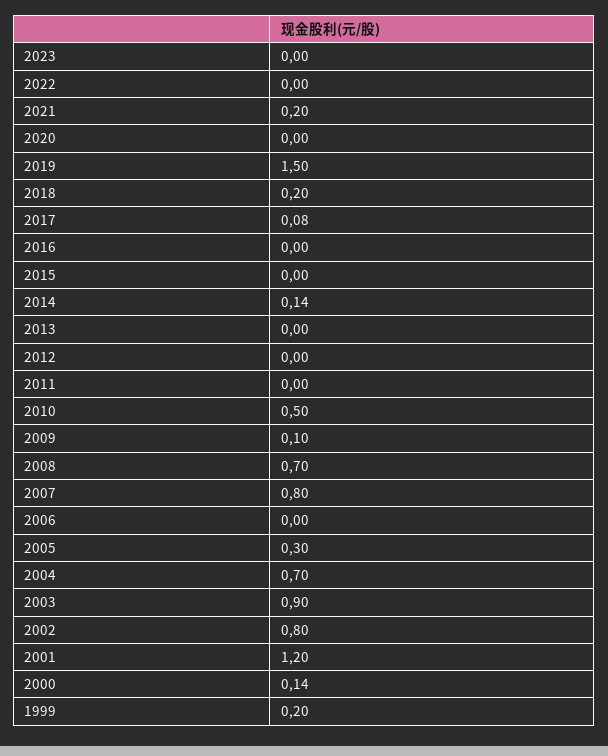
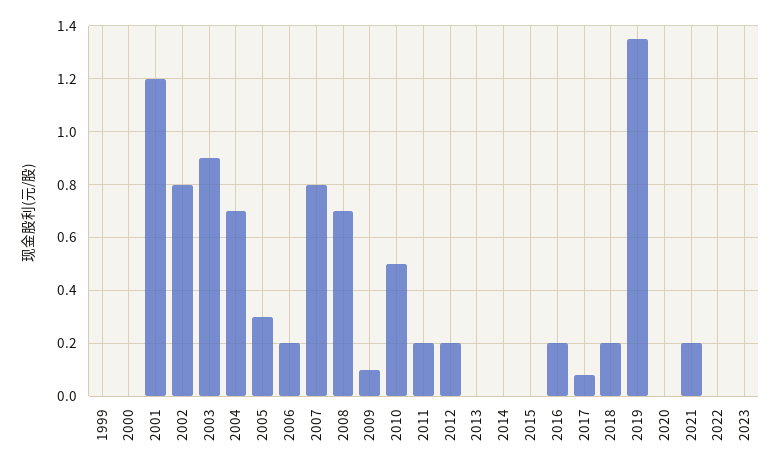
  {
    "2023": 0,
    "2022": 0,
    "2021": 0.2,
    "2020": 0,
-   "2019": 1.5,
+   "2019": 1.35,
    "2018": 0.2,
    "2017": 0.08,
-   "2016": 0,
+   "2016": 0.2,
    "2015": 0,
-   "2014": 0.14,
+   "2014": 0,
    "2013": 0,
-   "2012": 0,
+   "2012": 0.2,
-   "2011": 0,
+   "2011": 0.2,
    "2010": 0.5,
    "2009": 0.1,
    "2008": 0.7,
    "2007": 0.8,
-   "2006": 0,
+   "2006": 0.2,
    "2005": 0.3,
    "2004": 0.7,
    "2003": 0.9,
    "2002": 0.8,
    "2001": 1.2,
-   "2000": 0.14,
+   "2000": 0,
-   "1999": 0.2
+   "1999": 0
  }

